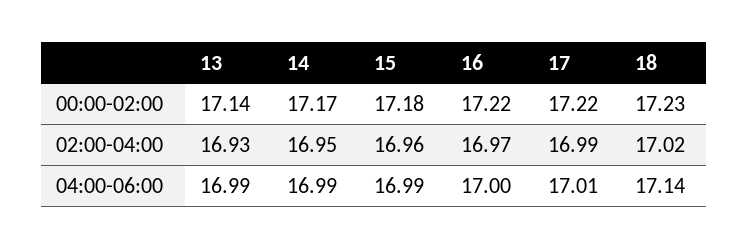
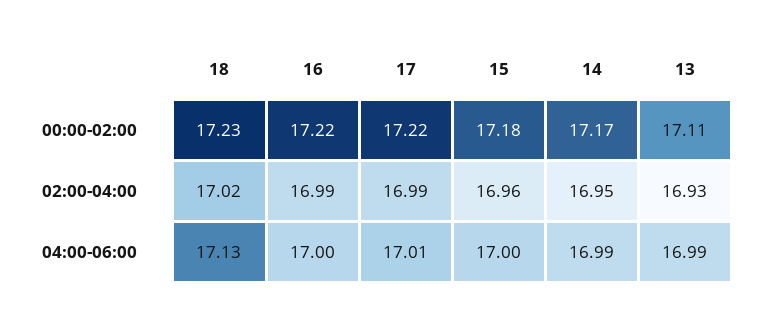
  {
    "13": {
-     "00:00-02:00": 17.14,
+     "00:00-02:00": 17.11,
      "02:00-04:00": 16.93,
      "04:00-06:00": 16.99
    },
    "14": {
      "00:00-02:00": 17.17,
      "02:00-04:00": 16.95,
      "04:00-06:00": 16.99
    },
    "15": {
      "00:00-02:00": 17.18,
      "02:00-04:00": 16.96,
-     "04:00-06:00": 16.99
+     "04:00-06:00": 17
    },
    "16": {
      "00:00-02:00": 17.22,
-     "02:00-04:00": 16.97,
+     "02:00-04:00": 16.99,
      "04:00-06:00": 17
    },
    "17": {
      "00:00-02:00": 17.22,
      "02:00-04:00": 16.99,
      "04:00-06:00": 17.01
    },
    "18": {
      "00:00-02:00": 17.23,
      "02:00-04:00": 17.02,
-     "04:00-06:00": 17.14
+     "04:00-06:00": 17.13
    }
  }

